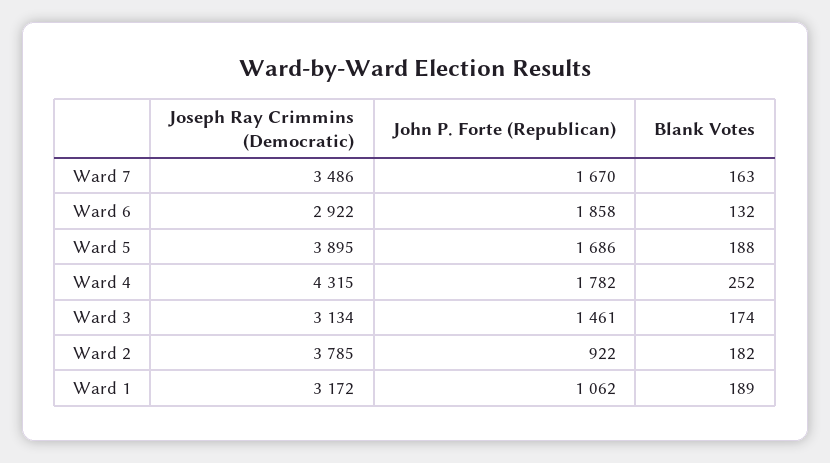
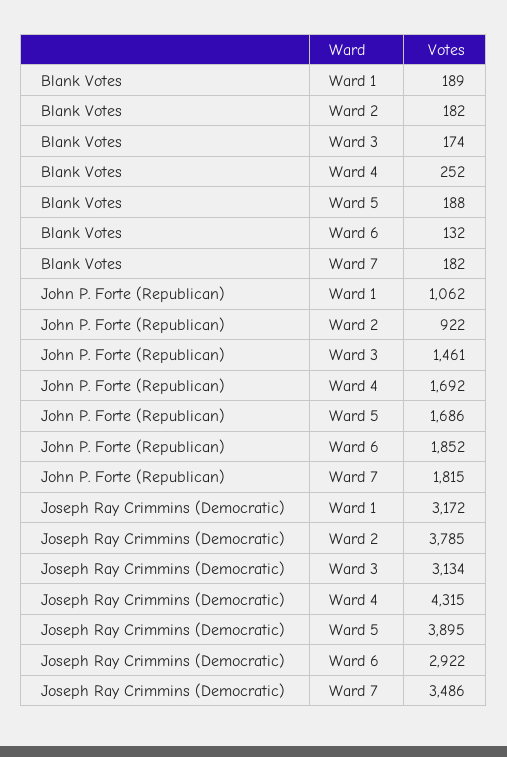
  {
    "Joseph Ray Crimmins (Democratic)": {
      "Ward 7": 3486,
      "Ward 6": 2922,
      "Ward 5": 3895,
      "Ward 4": 4315,
      "Ward 3": 3134,
      "Ward 2": 3785,
      "Ward 1": 3172
    },
    "John P. Forte (Republican)": {
-     "Ward 7": 1670,
+     "Ward 7": 1815,
-     "Ward 6": 1858,
+     "Ward 6": 1852,
      "Ward 5": 1686,
-     "Ward 4": 1782,
+     "Ward 4": 1692,
      "Ward 3": 1461,
      "Ward 2": 922,
      "Ward 1": 1062
    },
    "Blank Votes": {
-     "Ward 7": 163,
+     "Ward 7": 182,
      "Ward 6": 132,
      "Ward 5": 188,
      "Ward 4": 252,
      "Ward 3": 174,
      "Ward 2": 182,
      "Ward 1": 189
    }
  }

